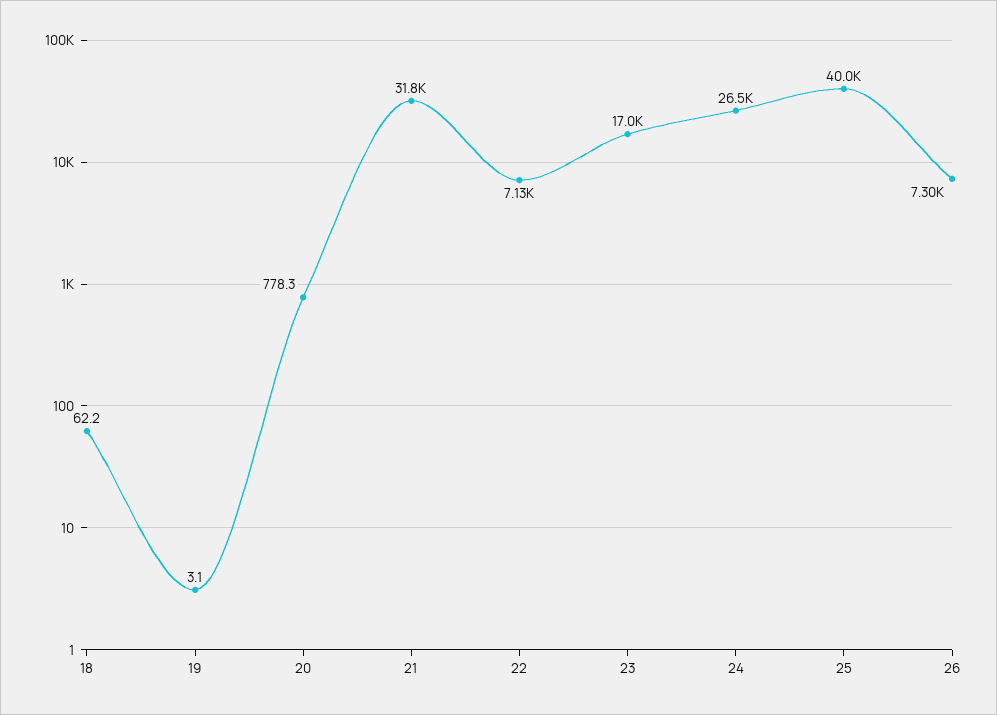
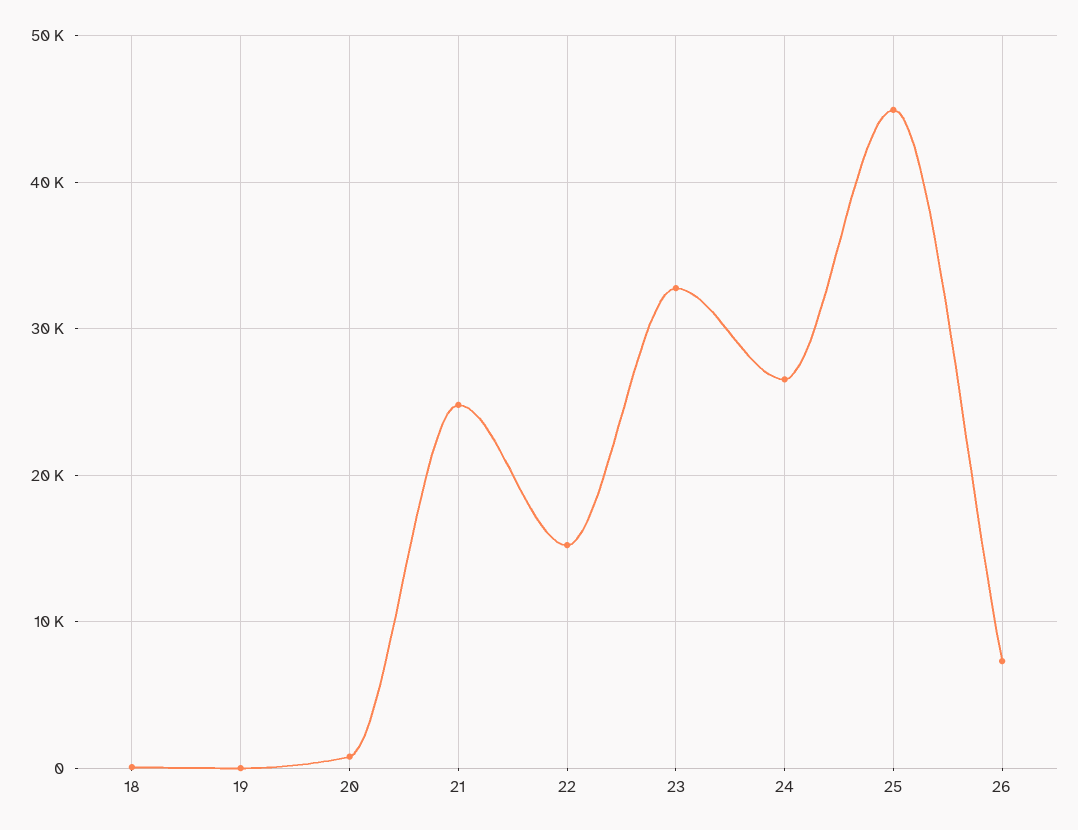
  {
    "18": 62.2,
    "19": 3.1,
    "20": 778.3,
-   "21": 31800,
+   "21": 25000,
-   "22": 7130,
+   "22": 15000,
-   "23": 17000,
+   "23": 33000,
    "24": 26500,
-   "25": 40000,
+   "25": 45000,
    "26": 7300
  }

